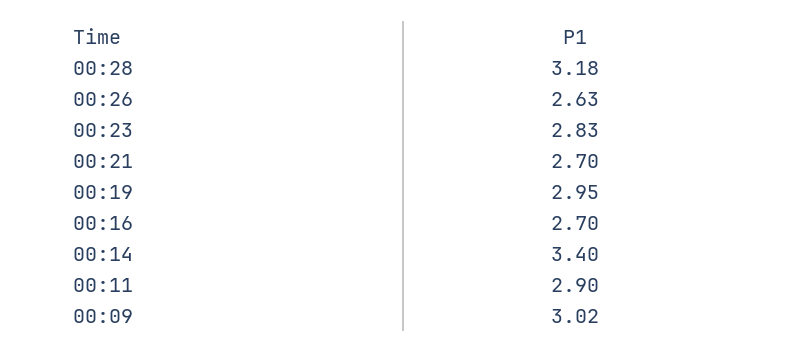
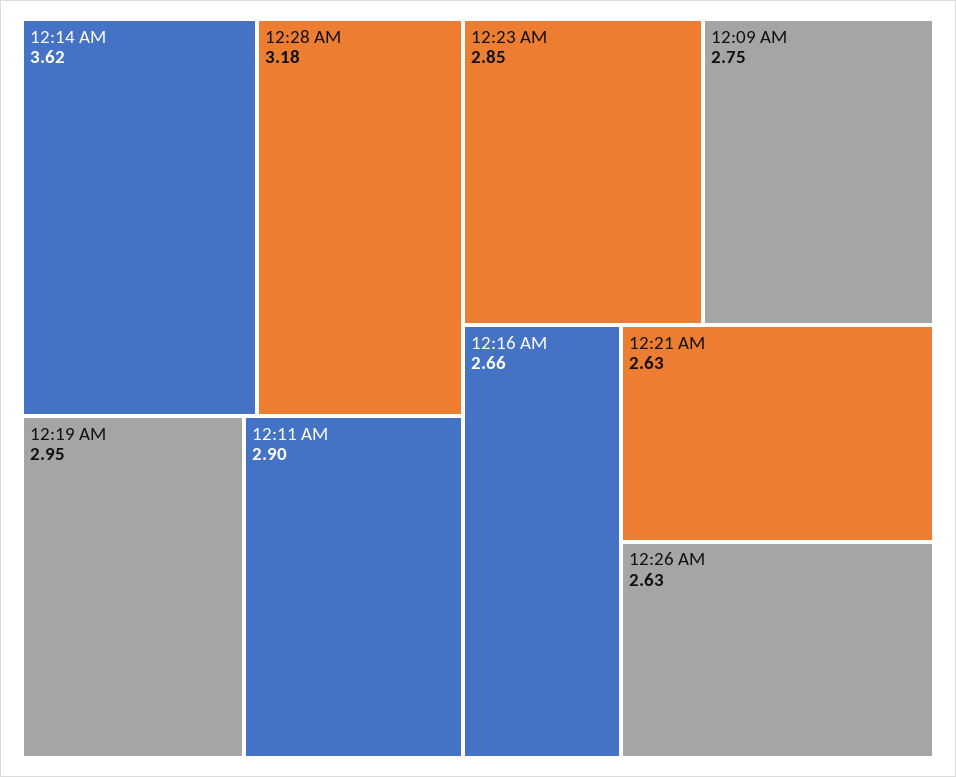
  {
    "00:28": 3.18,
    "00:26": 2.63,
-   "00:23": 2.83,
+   "00:23": 2.85,
-   "00:21": 2.7,
+   "00:21": 2.63,
    "00:19": 2.95,
-   "00:16": 2.7,
+   "00:16": 2.66,
-   "00:14": 3.4,
+   "00:14": 3.62,
    "00:11": 2.9,
-   "00:09": 3.02
+   "00:09": 2.75
  }

